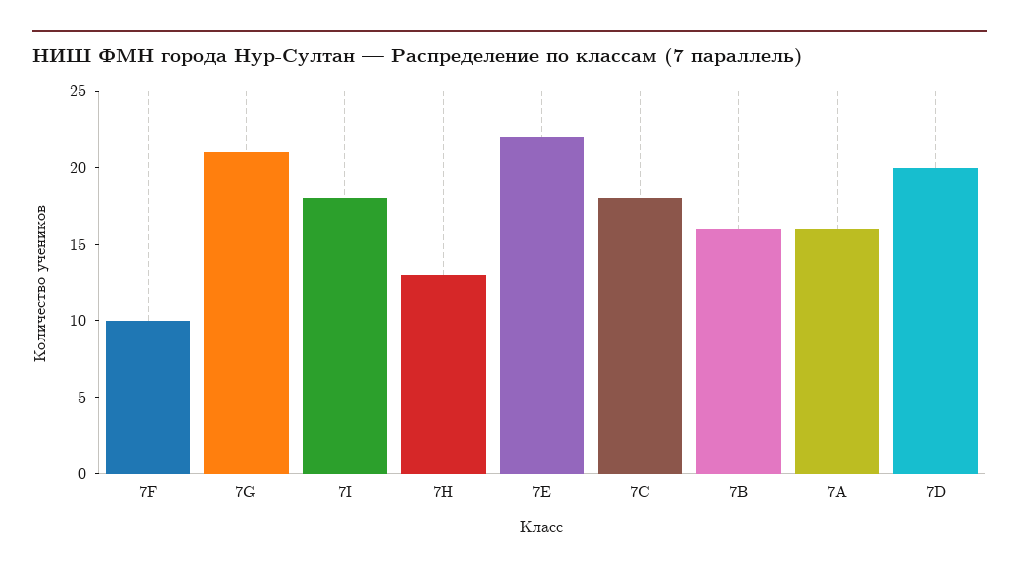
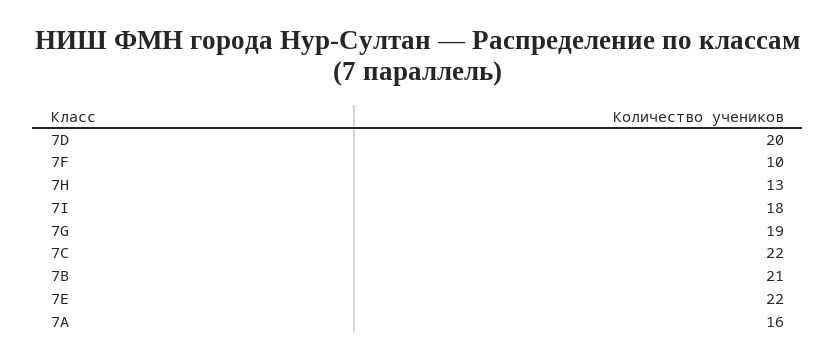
  {
    "7F": 10,
-   "7G": 21,
+   "7G": 19,
    "7I": 18,
    "7H": 13,
    "7Е": 22,
-   "7С": 18,
+   "7С": 22,
-   "7В": 16,
+   "7В": 21,
    "7А": 16,
    "7D": 20
  }

